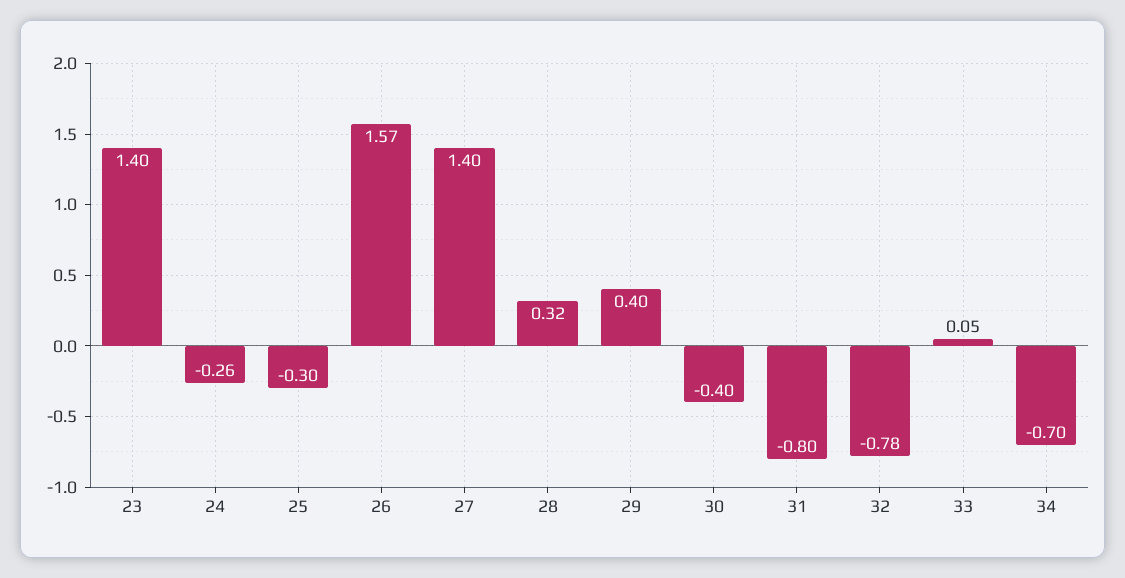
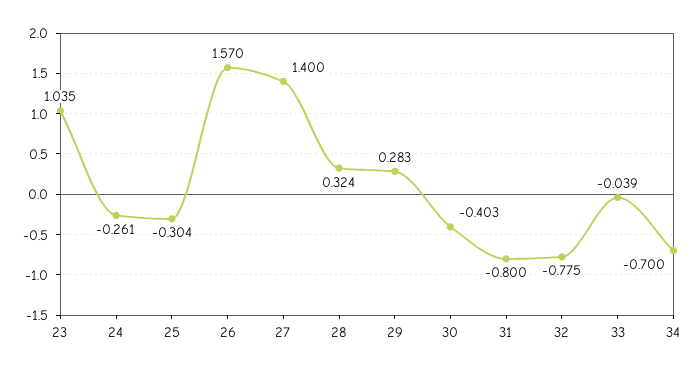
  {
-   "23": 1.4,
+   "23": 1.035,
    "24": -0.261,
    "25": -0.304,
    "26": 1.57,
    "27": 1.4,
    "28": 0.324,
-   "29": 0.4,
+   "29": 0.283,
    "30": -0.403,
    "31": -0.8,
    "32": -0.775,
-   "33": 0.05,
+   "33": -0.039,
    "34": -0.7
  }

